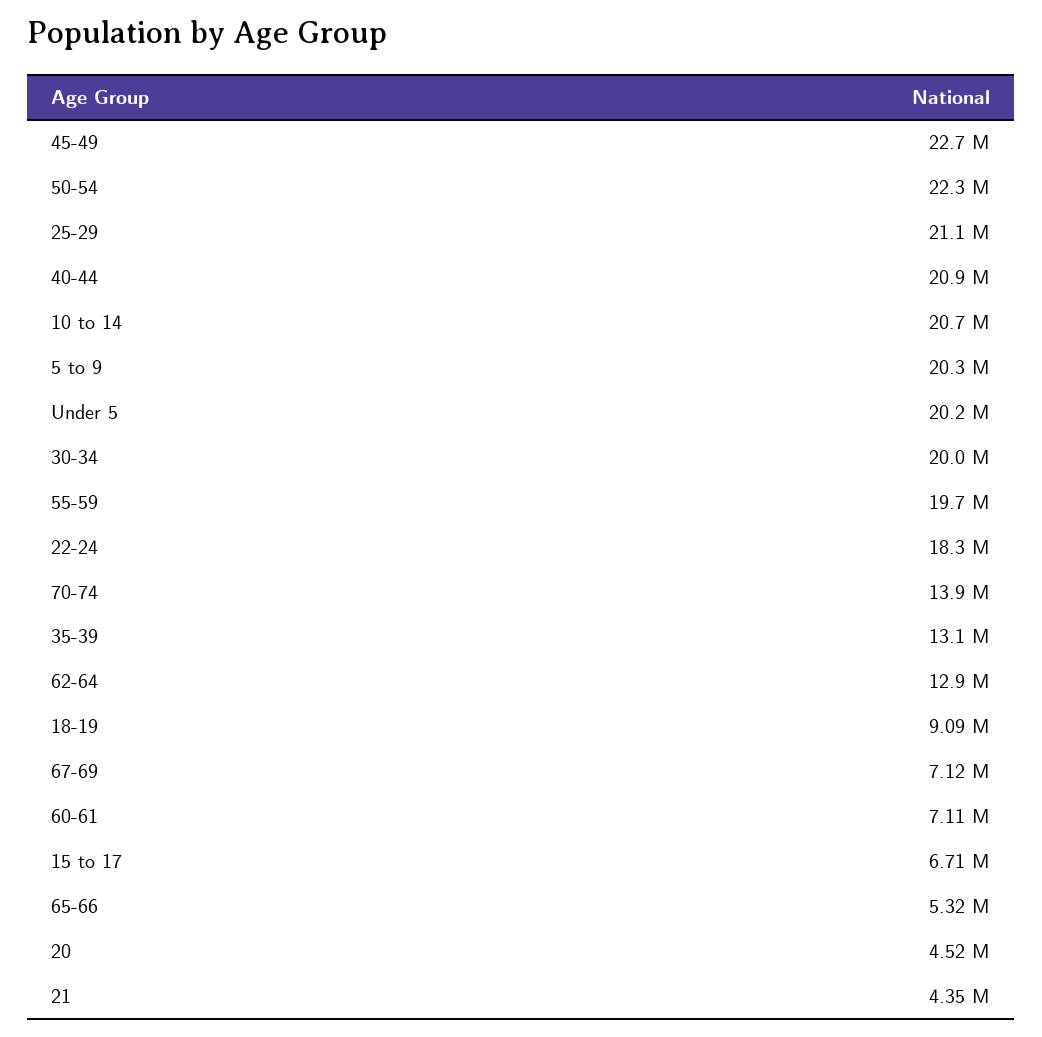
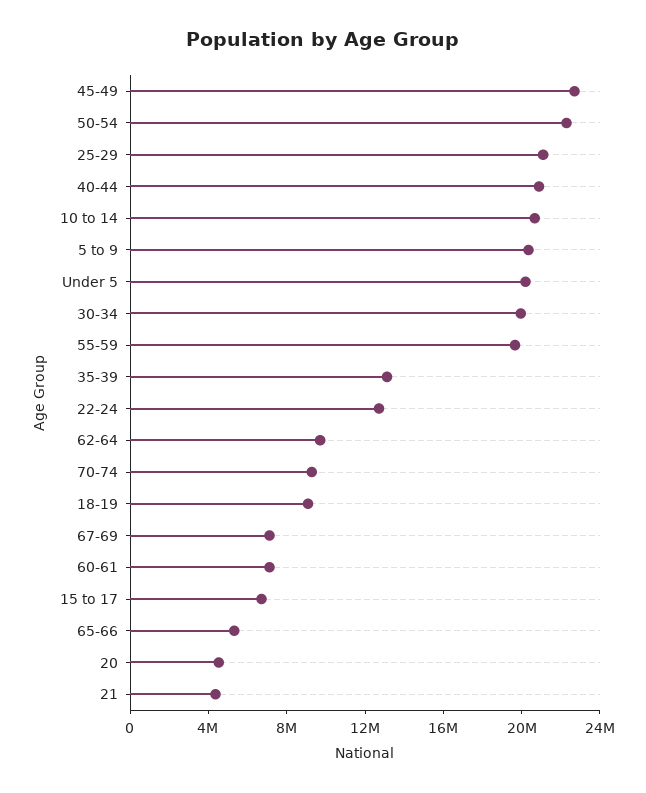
  {
    "45-49": 22700000,
    "50-54": 22300000,
    "25-29": 21100000,
    "40-44": 20900000,
    "10 to 14": 20700000,
    "5 to 9": 20300000,
    "Under 5": 20200000,
    "30-34": 20000000,
    "55-59": 19700000,
-   "22-24": 18300000,
+   "22-24": 13000000,
-   "70-74": 13900000,
+   "70-74": 9000000,
    "35-39": 13100000,
-   "62-64": 12900000,
+   "62-64": 10000000,
    "18-19": 9090000,
    "67-69": 7120000,
    "60-61": 7110000,
    "15 to 17": 6710000,
    "65-66": 5320000,
    "20": 4520000,
    "21": 4350000
  }

